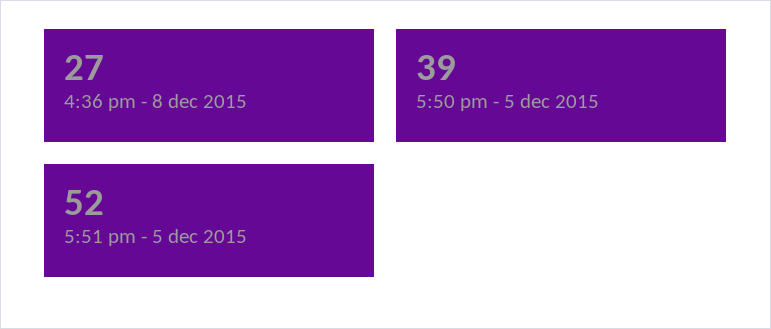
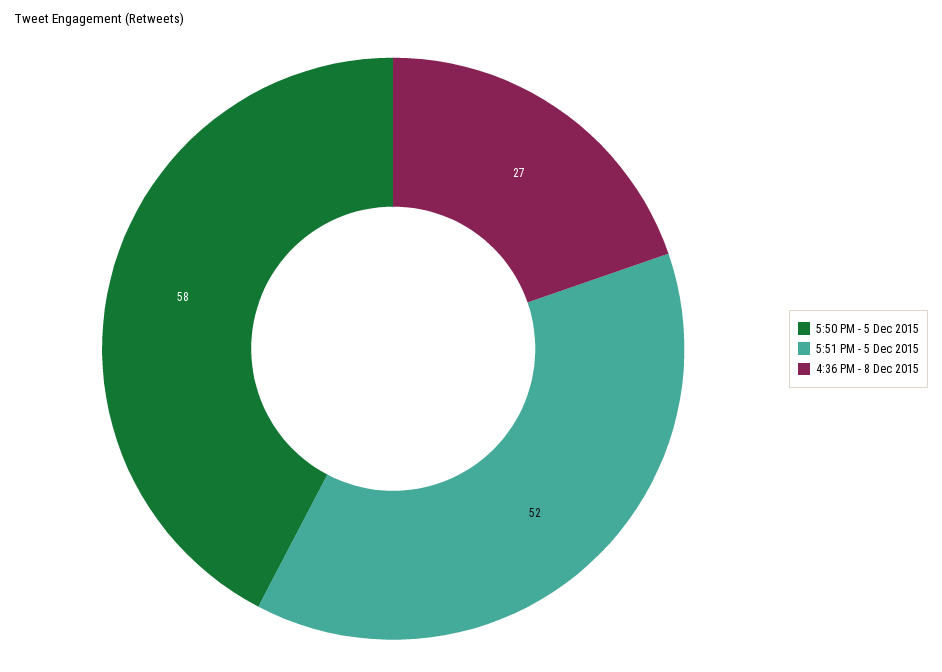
  {
    "4:36 pm - 8 dec 2015": 27,
-   "5:50 pm - 5 dec 2015": 39,
+   "5:50 pm - 5 dec 2015": 58,
    "5:51 pm - 5 dec 2015": 52
  }

